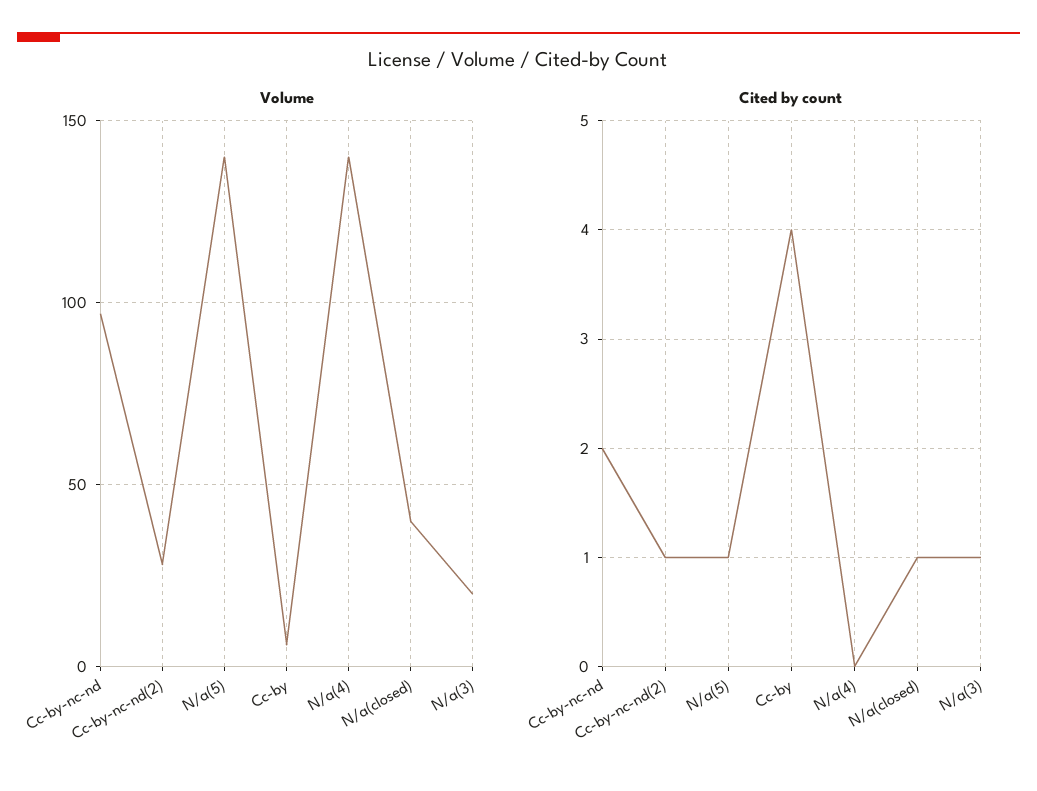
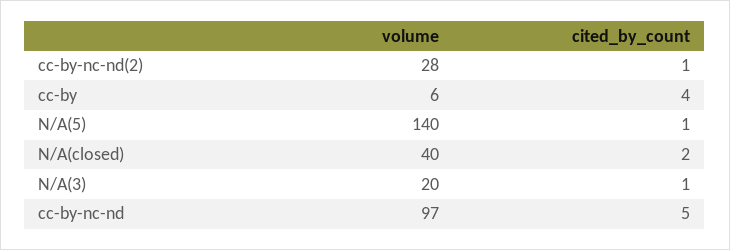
  {
    "Volume": {
      "Cc-by-nc-nd": 97,
      "Cc-by-nc-nd(2)": 28,
      "N/a(5)": 140,
      "Cc-by": 6,
-     "N/a(4)": 140,
      "N/a(closed)": 40,
      "N/a(3)": 20
    },
    "Cited by count": {
-     "Cc-by-nc-nd": 2,
+     "Cc-by-nc-nd": 5,
      "Cc-by-nc-nd(2)": 1,
      "N/a(5)": 1,
      "Cc-by": 4,
-     "N/a(4)": 0,
-     "N/a(closed)": 1,
+     "N/a(closed)": 2,
      "N/a(3)": 1
    }
  }

